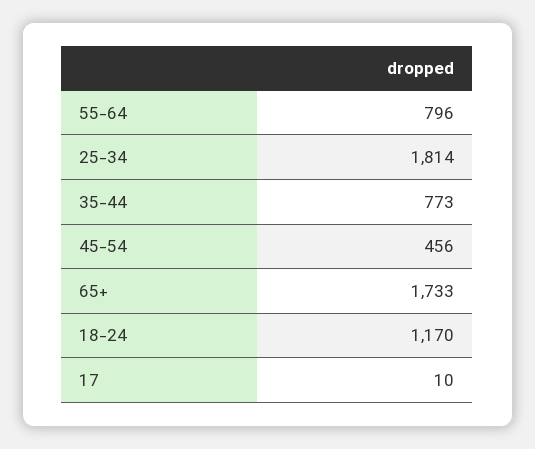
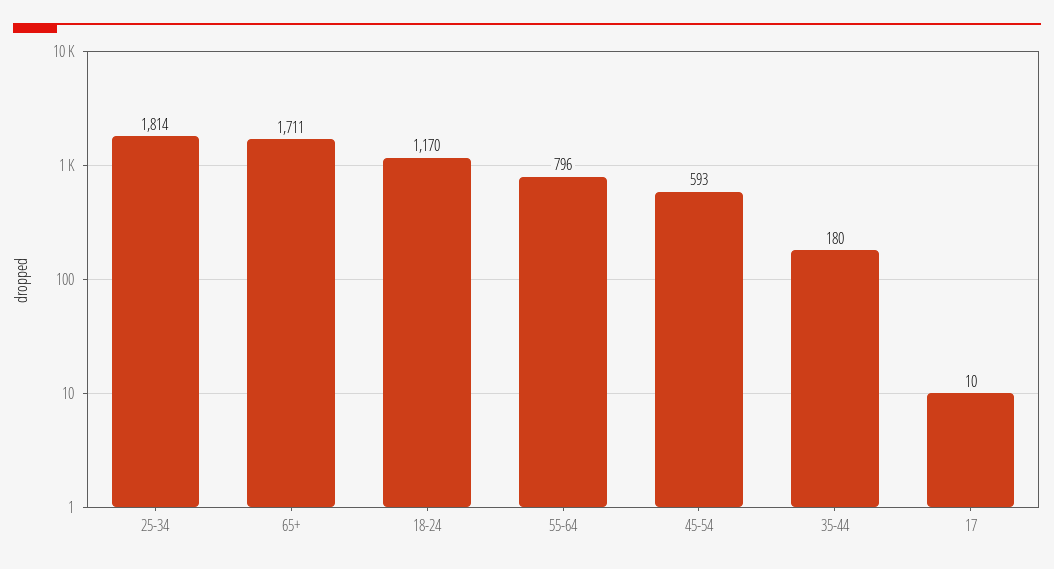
  {
    "55-64": 796,
    "25-34": 1814,
-   "35-44": 773,
+   "35-44": 180,
-   "45-54": 456,
+   "45-54": 593,
-   "65+": 1733,
+   "65+": 1711,
    "18-24": 1170,
    "17": 10
  }

